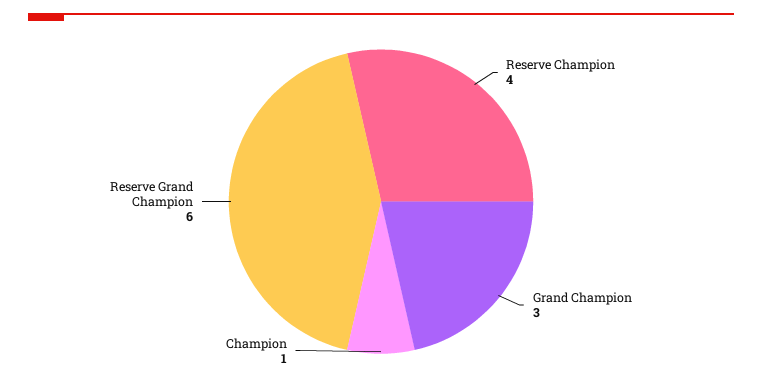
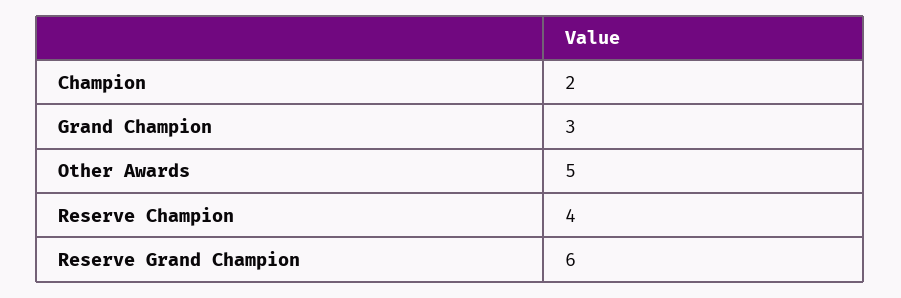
  {
    "Reserve Champion": 4,
    "Grand Champion": 3,
-   "Champion": 1,
+   "Champion": 2,
-   "Reserve Grand Champion": 6
+   "Reserve Grand Champion": 6,
+   "Other Awards": 5
  }

